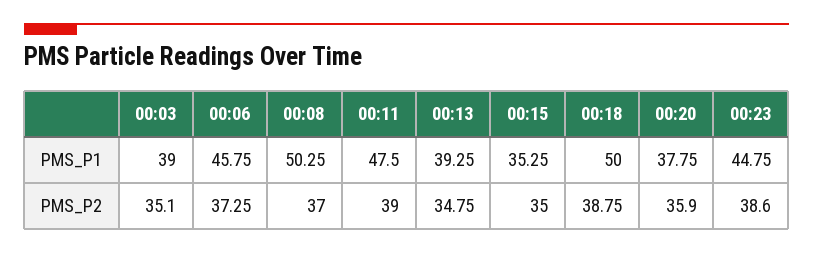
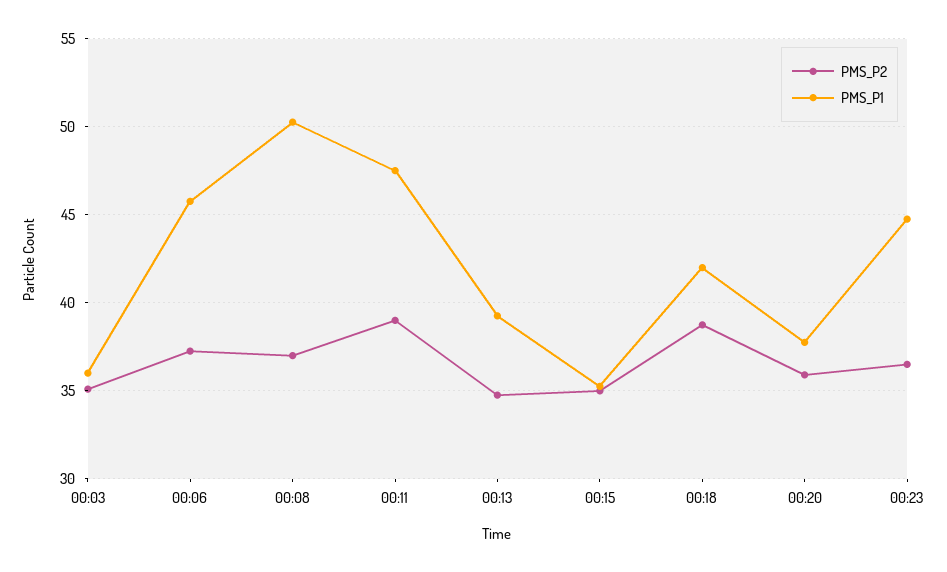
  {
    "PMS_P1": {
-     "00:03": 39,
+     "00:03": 36,
      "00:06": 45.75,
      "00:08": 50.25,
      "00:11": 47.5,
      "00:13": 39.25,
      "00:15": 35.25,
-     "00:18": 50,
+     "00:18": 42,
      "00:20": 37.75,
      "00:23": 44.75
    },
    "PMS_P2": {
      "00:03": 35.1,
      "00:06": 37.25,
      "00:08": 37,
      "00:11": 39,
      "00:13": 34.75,
      "00:15": 35,
      "00:18": 38.75,
      "00:20": 35.9,
-     "00:23": 38.6
+     "00:23": 36.5
    }
  }

